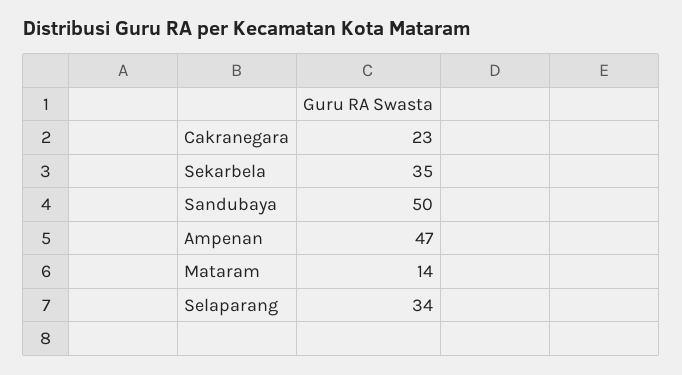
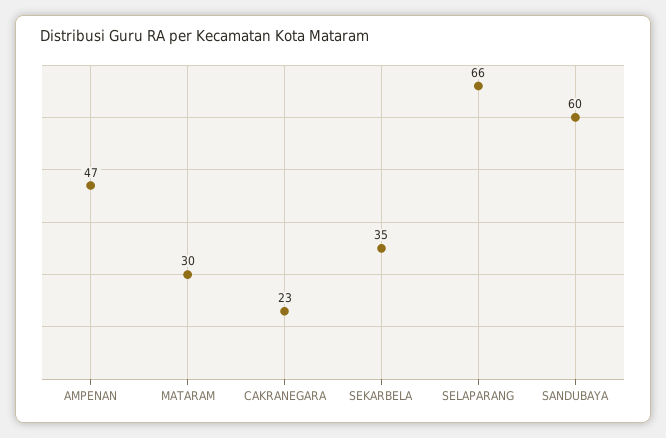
  {
    "Cakranegara": 23,
    "Sekarbela": 35,
-   "Sandubaya": 50,
+   "Sandubaya": 60,
    "Ampenan": 47,
-   "Mataram": 14,
+   "Mataram": 30,
-   "Selaparang": 34
+   "Selaparang": 66
  }

